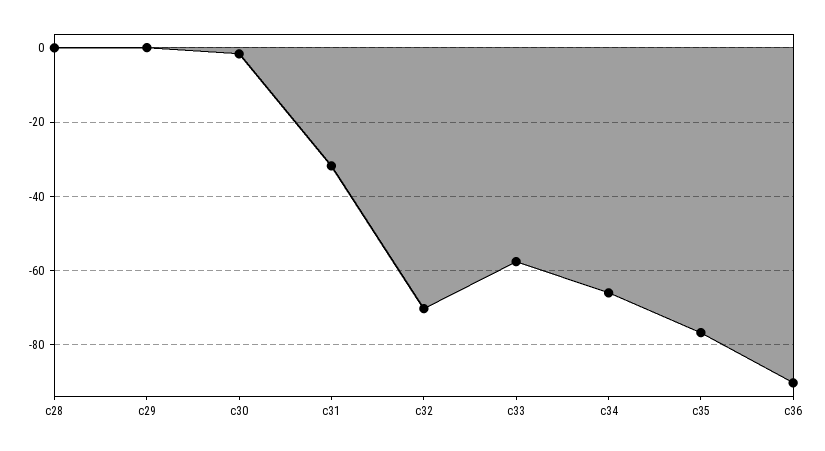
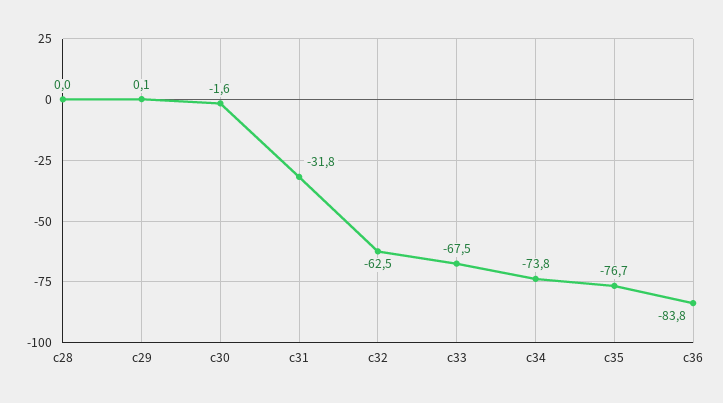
  {
    "c28": 0,
    "c29": 0.1,
    "c30": -1.6,
    "c31": -31.8,
-   "c32": -70,
+   "c32": -62.5,
-   "c33": -58,
+   "c33": -67.5,
-   "c34": -66,
+   "c34": -73.8,
    "c35": -76.7,
-   "c36": -90
+   "c36": -83.8
  }

